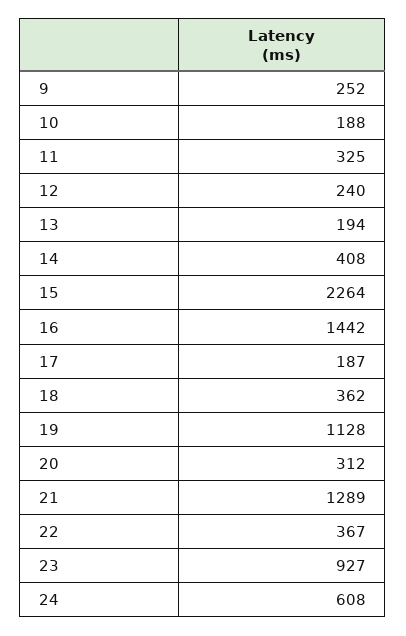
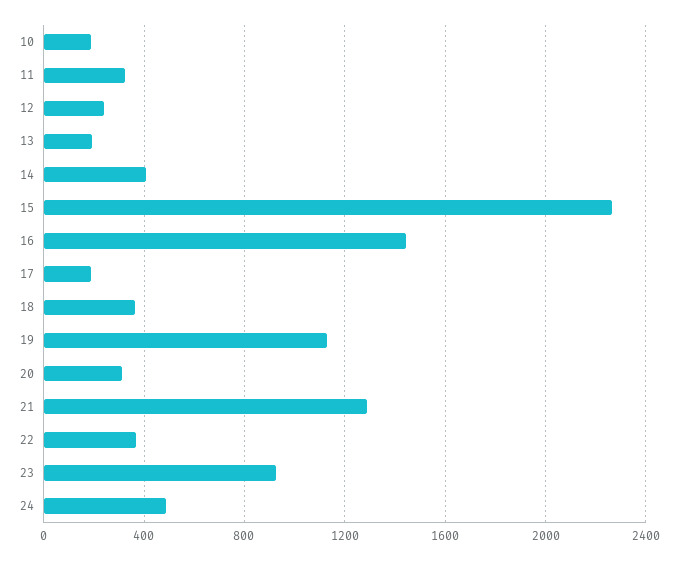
  {
-   "9": 252,
    "10": 188,
    "11": 325,
    "12": 240,
    "13": 194,
    "14": 408,
    "15": 2264,
    "16": 1442,
    "17": 187,
    "18": 362,
    "19": 1128,
    "20": 312,
    "21": 1289,
    "22": 367,
    "23": 927,
-   "24": 608
+   "24": 500
  }

